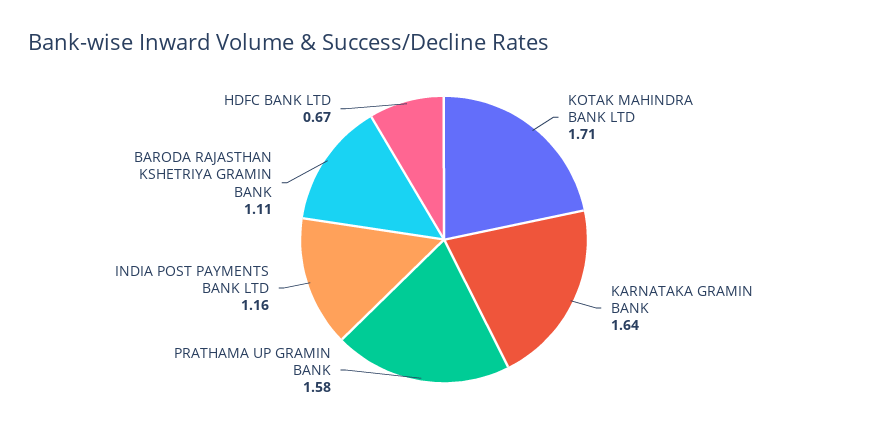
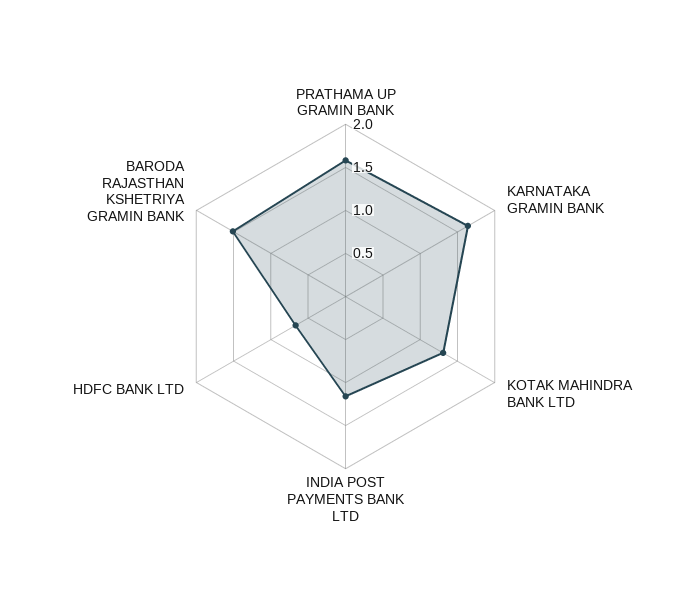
  {
-   "KOTAK MAHINDRA BANK LTD": 1.71,
+   "KOTAK MAHINDRA BANK LTD": 1.3,
    "KARNATAKA GRAMIN BANK": 1.64,
    "PRATHAMA UP GRAMIN BANK": 1.58,
    "INDIA POST PAYMENTS BANK LTD": 1.16,
-   "BARODA RAJASTHAN KSHETRIYA GRAMIN BANK": 1.11,
+   "BARODA RAJASTHAN KSHETRIYA GRAMIN BANK": 1.5,
    "HDFC BANK LTD": 0.67
  }

